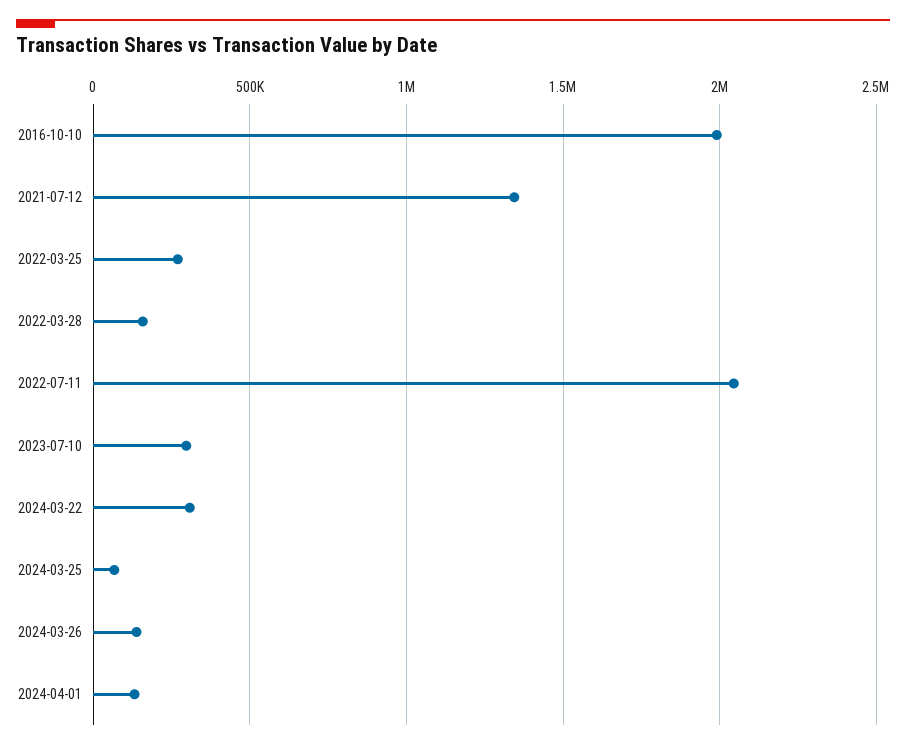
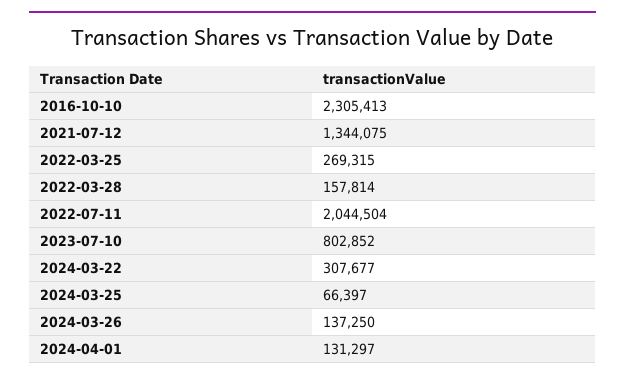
  {
-   "2016-10-10": 2000000,
+   "2016-10-10": 2305413,
    "2021-07-12": 1344075,
    "2022-03-25": 269315,
    "2022-03-28": 157814,
    "2022-07-11": 2044504,
-   "2023-07-10": 300000,
+   "2023-07-10": 802852,
    "2024-03-22": 307677,
    "2024-03-25": 66397,
    "2024-03-26": 137250,
    "2024-04-01": 131297
  }

